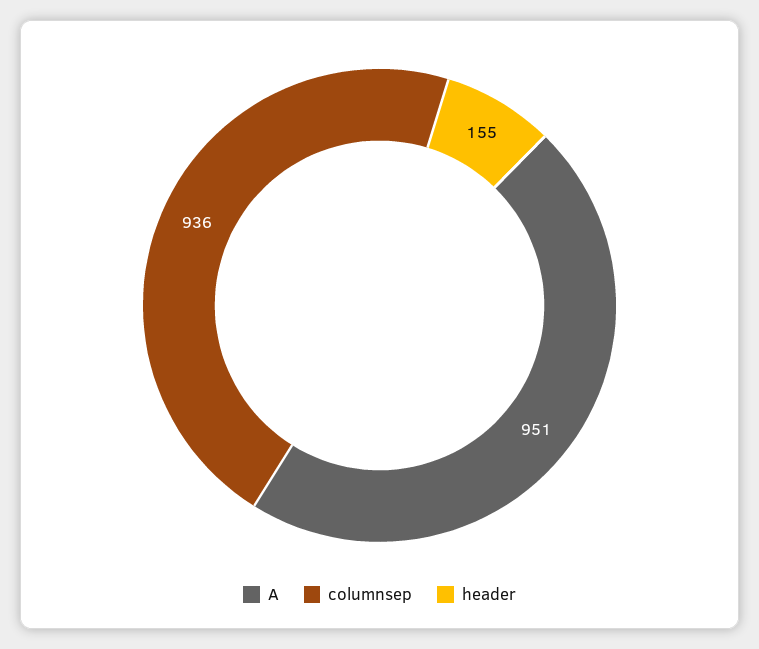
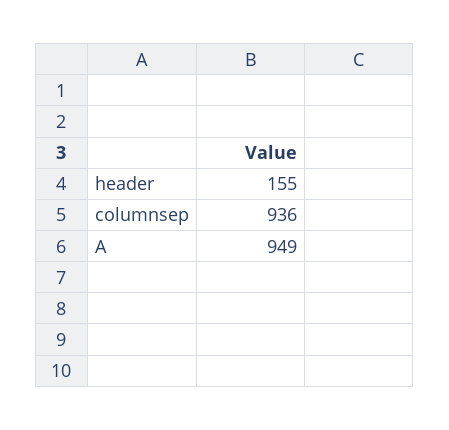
  {
-   "A": 951,
+   "A": 949,
    "columnsep": 936,
    "header": 155
  }

